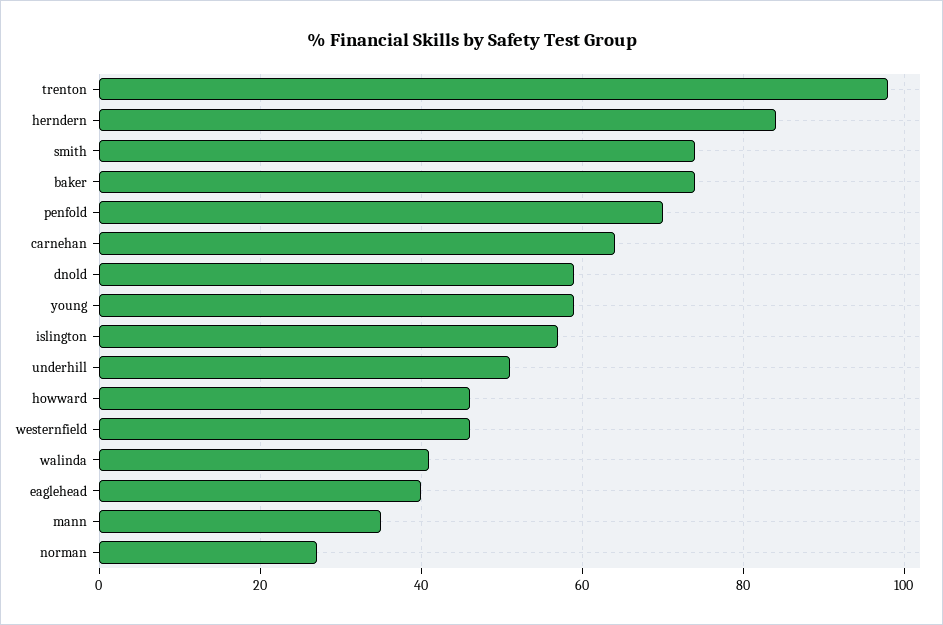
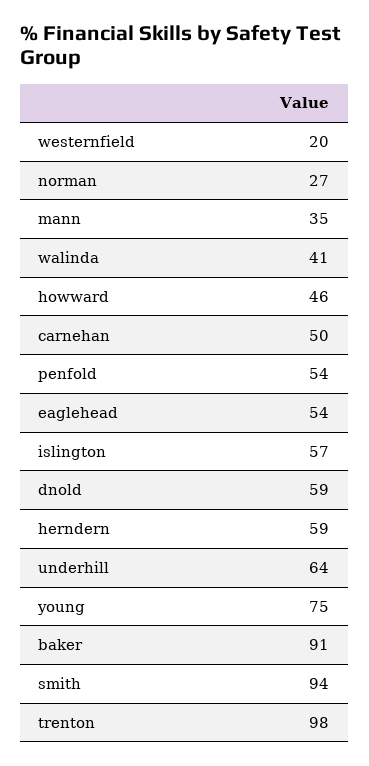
  {
    "trenton": 98,
-   "herndern": 85,
+   "herndern": 59,
-   "smith": 75,
+   "smith": 94,
-   "baker": 75,
+   "baker": 91,
-   "penfold": 70,
+   "penfold": 54,
-   "carnehan": 65,
+   "carnehan": 50,
    "dnold": 59,
-   "young": 60,
+   "young": 75,
    "islington": 57,
-   "underhill": 50,
+   "underhill": 64,
    "howward": 46,
-   "westernfield": 45,
+   "westernfield": 20,
    "walinda": 41,
-   "eaglehead": 40,
+   "eaglehead": 54,
    "mann": 35,
    "norman": 27
  }

